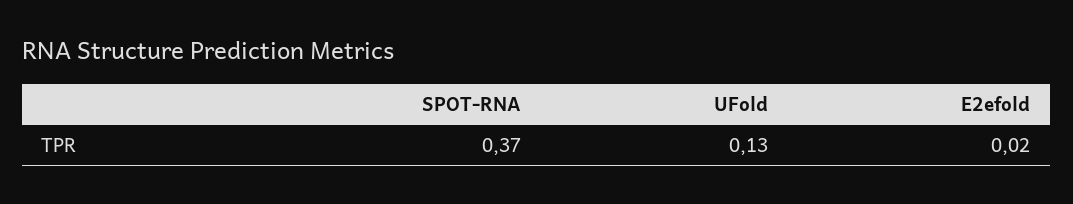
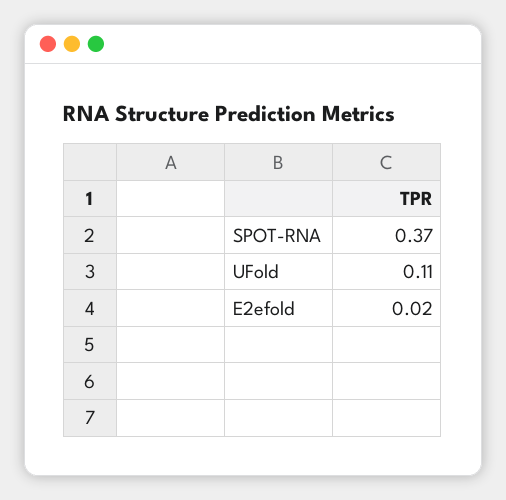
  {
    "SPOT-RNA": 0.37,
-   "UFold": 0.13,
+   "UFold": 0.11,
    "E2efold": 0.02
  }

